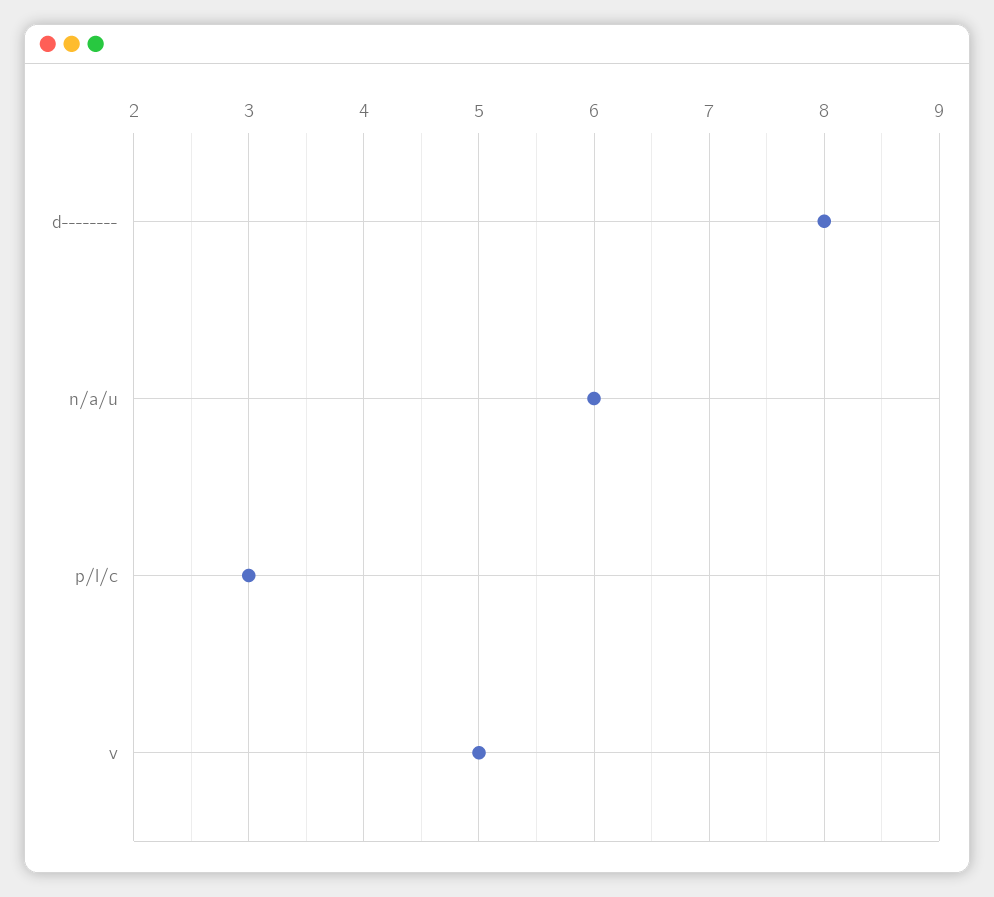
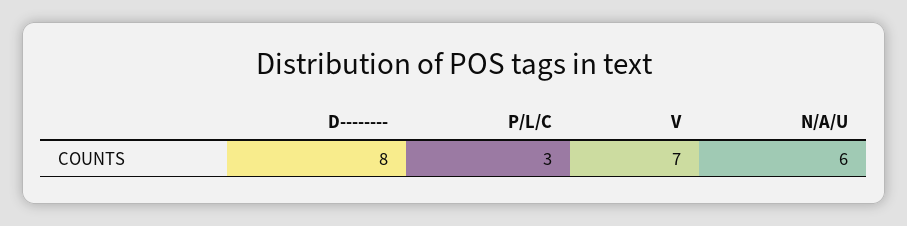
  {
    "d--------": 8,
    "n/a/u": 6,
    "p/l/c": 3,
-   "v": 5
+   "v": 7
  }

